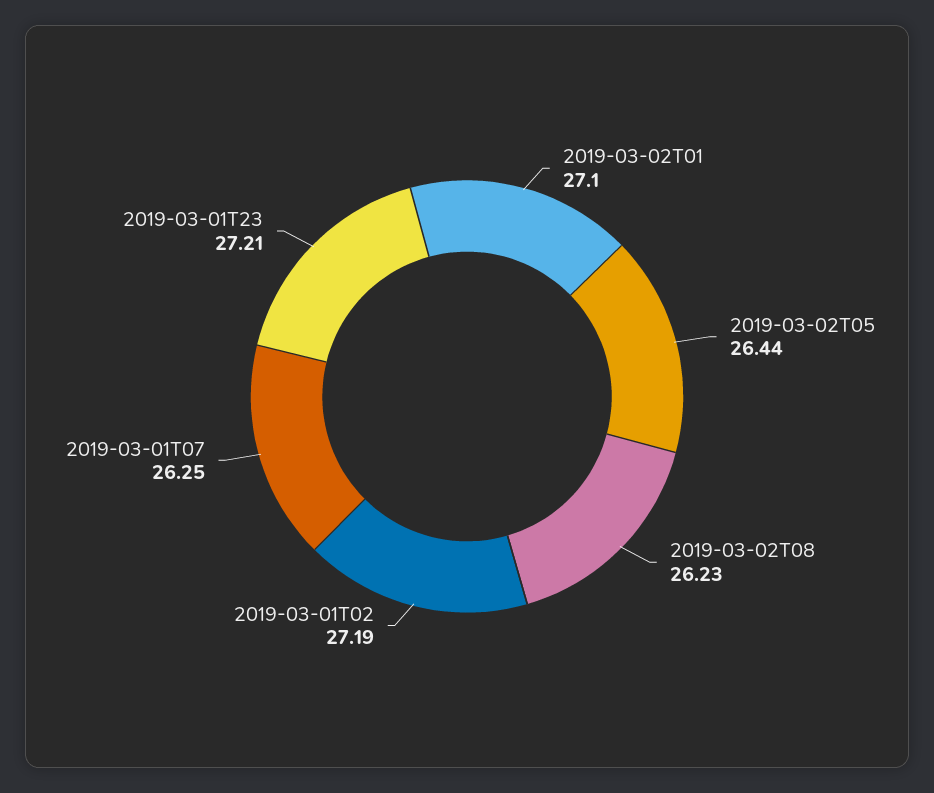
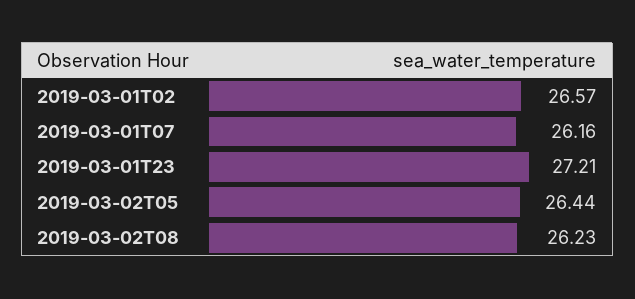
  {
-   "2019-03-02T01": 27.1,
    "2019-03-02T05": 26.44,
    "2019-03-02T08": 26.23,
-   "2019-03-01T02": 27.19,
+   "2019-03-01T02": 26.57,
-   "2019-03-01T07": 26.25,
+   "2019-03-01T07": 26.16,
    "2019-03-01T23": 27.21
  }

